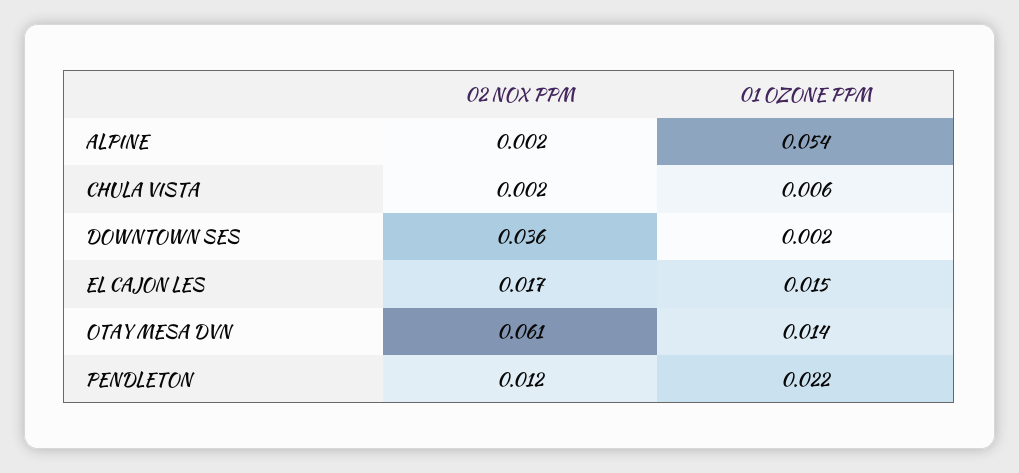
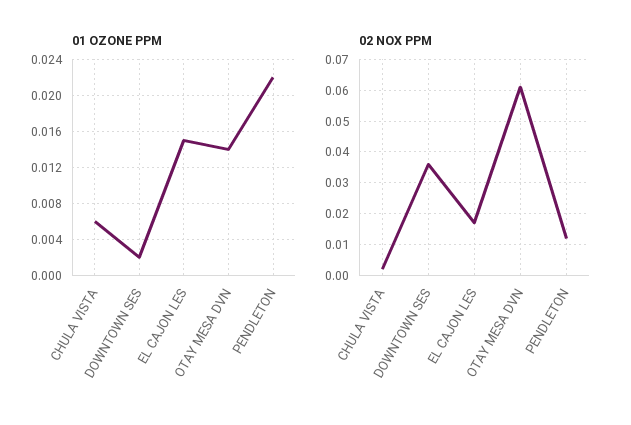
  {
    "02 NOX PPM": {
-     "ALPINE": 0.002,
      "CHULA VISTA": 0.002,
      "DOWNTOWN SES": 0.036,
      "EL CAJON LES": 0.017,
      "OTAY MESA DVN": 0.061,
      "PENDLETON": 0.012
    },
    "01 OZONE PPM": {
-     "ALPINE": 0.054,
      "CHULA VISTA": 0.006,
      "DOWNTOWN SES": 0.002,
      "EL CAJON LES": 0.015,
      "OTAY MESA DVN": 0.014,
      "PENDLETON": 0.022
    }
  }

